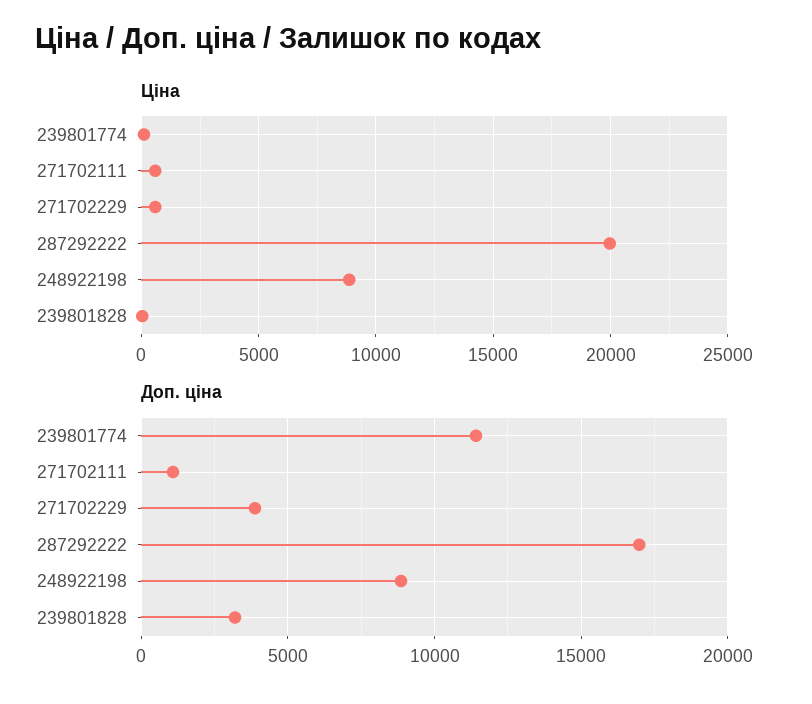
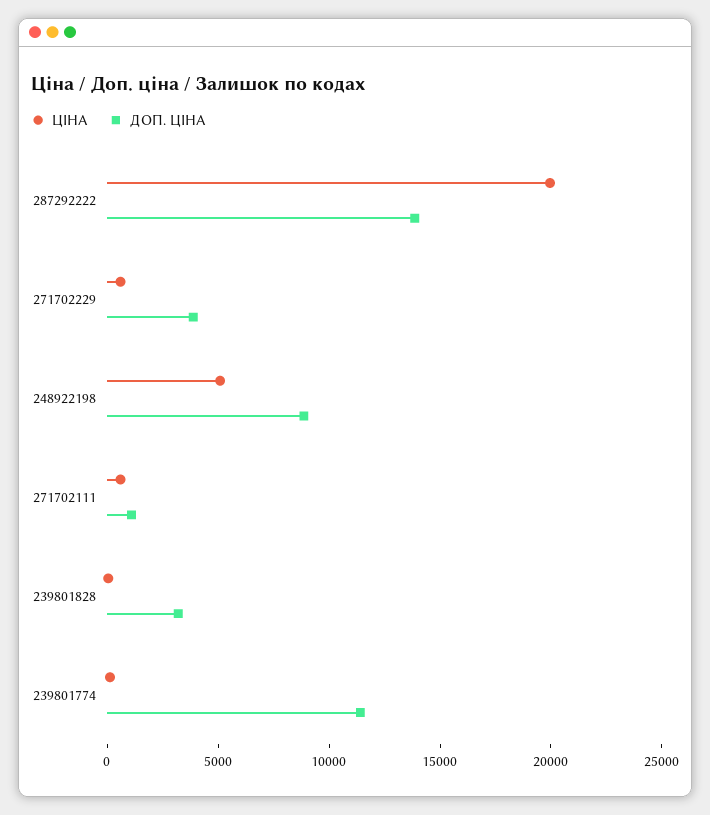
  {
    "Ціна": {
      "239801774": 0,
      "271702111": 500,
      "271702229": 500,
      "287292222": 20000,
-     "248922198": 9000,
+     "248922198": 5000,
      "239801828": 0
    },
    "Доп. ціна": {
      "239801774": 11500,
      "271702111": 1000,
      "271702229": 4000,
-     "287292222": 17000,
+     "287292222": 14000,
      "248922198": 9000,
      "239801828": 3000
    }
  }

